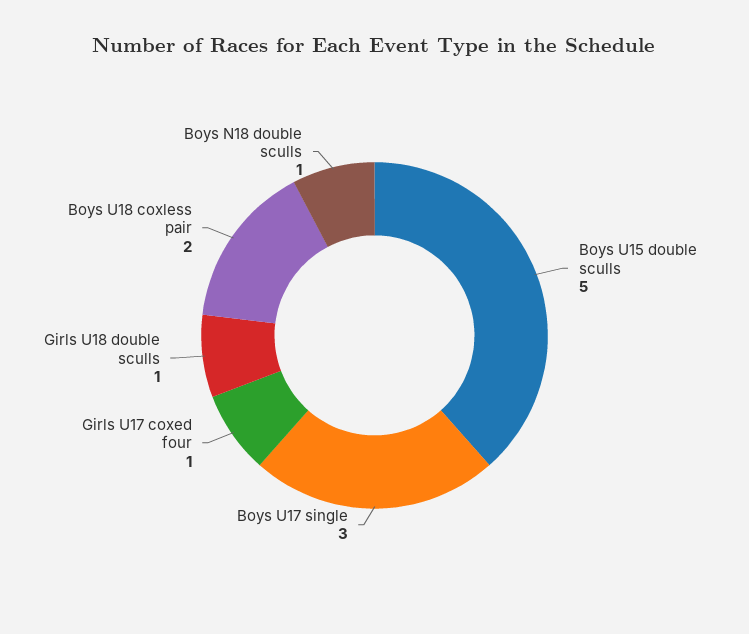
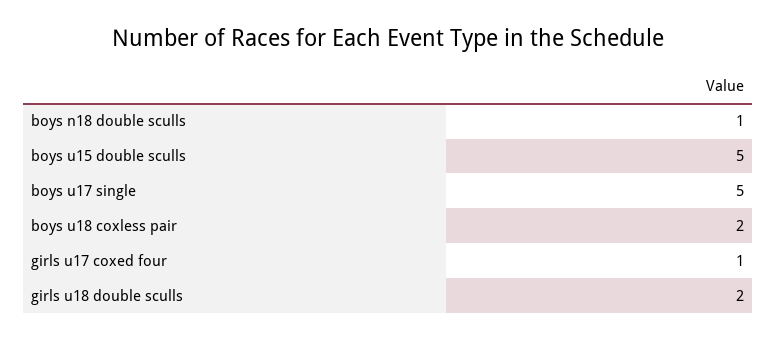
  {
    "Boys U15 double sculls": 5,
-   "Boys U17 single": 3,
+   "Boys U17 single": 5,
    "Girls U17 coxed four": 1,
-   "Girls U18 double sculls": 1,
+   "Girls U18 double sculls": 2,
    "Boys U18 coxless pair": 2,
    "Boys N18 double sculls": 1
  }

